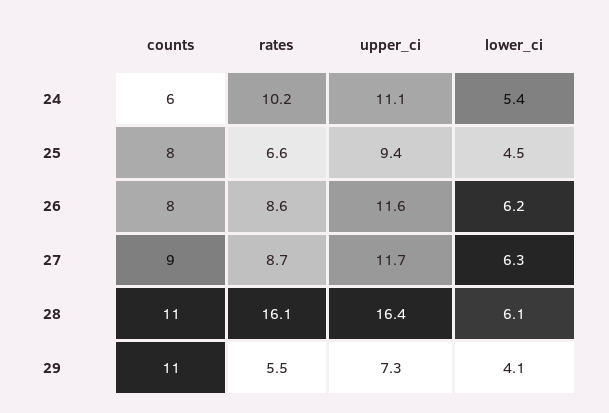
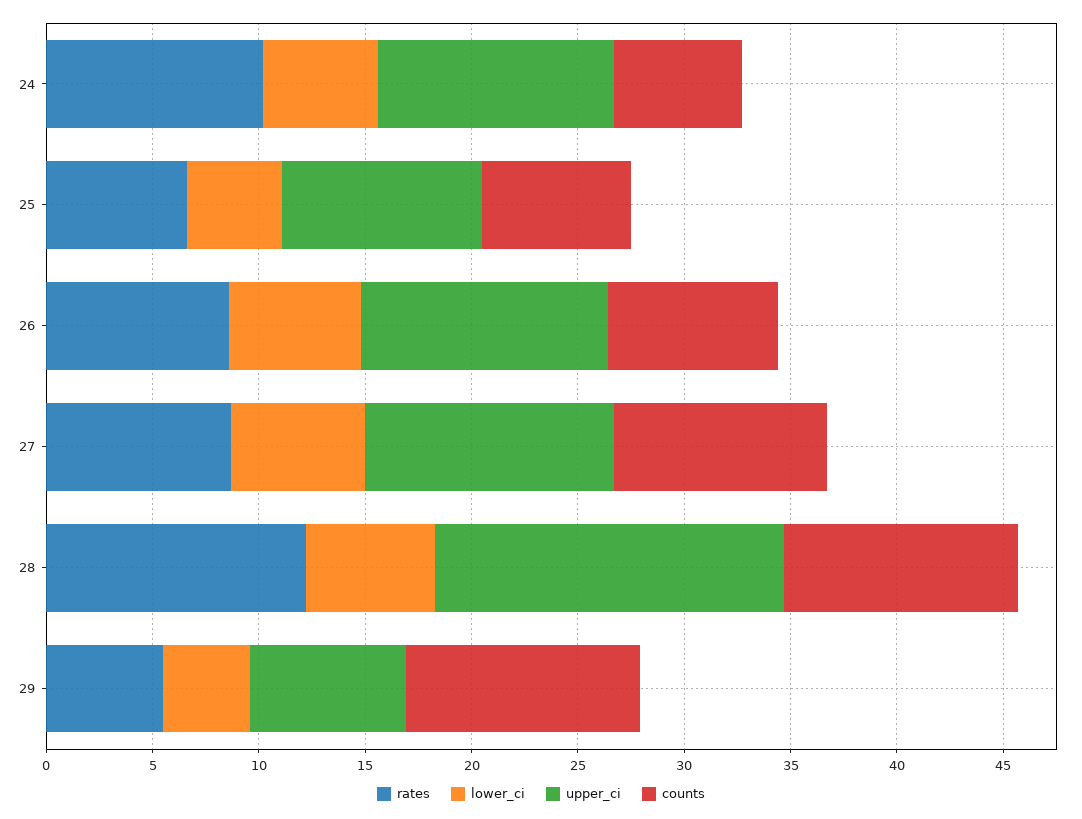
  {
    "counts": {
      "24": 6,
-     "25": 8,
+     "25": 7,
      "26": 8,
-     "27": 9,
+     "27": 10,
      "28": 11,
      "29": 11
    },
    "rates": {
      "24": 10.2,
      "25": 6.6,
      "26": 8.6,
      "27": 8.7,
-     "28": 16.1,
+     "28": 12,
      "29": 5.5
    },
    "upper_ci": {
      "24": 11.1,
      "25": 9.4,
      "26": 11.6,
      "27": 11.7,
      "28": 16.4,
      "29": 7.3
    },
    "lower_ci": {
      "24": 5.4,
      "25": 4.5,
      "26": 6.2,
      "27": 6.3,
      "28": 6.1,
      "29": 4.1
    }
  }

